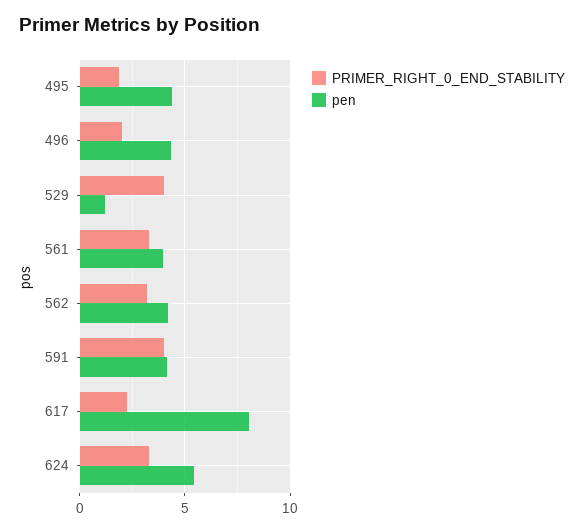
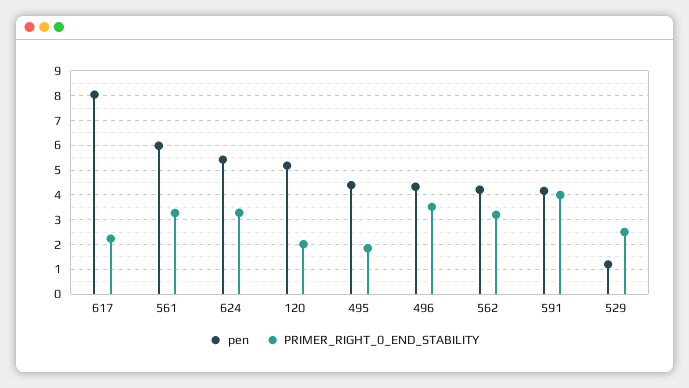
  {
    "PRIMER_RIGHT_0_END_STABILITY": {
      "495": 1.75,
-     "496": 2,
+     "496": 3.5,
-     "529": 4,
+     "529": 2.5,
      "561": 3.25,
      "562": 3.25,
      "591": 4,
      "617": 2.25,
-     "624": 3.25
+     "624": 3.25,
+     "120": 2
    },
    "pen": {
      "495": 4.5,
      "496": 4.25,
      "529": 1.25,
-     "561": 4,
+     "561": 6,
      "562": 4.25,
      "591": 4.25,
      "617": 8,
-     "624": 5.5
+     "624": 5.5,
+     "120": 5.25
    }
  }

